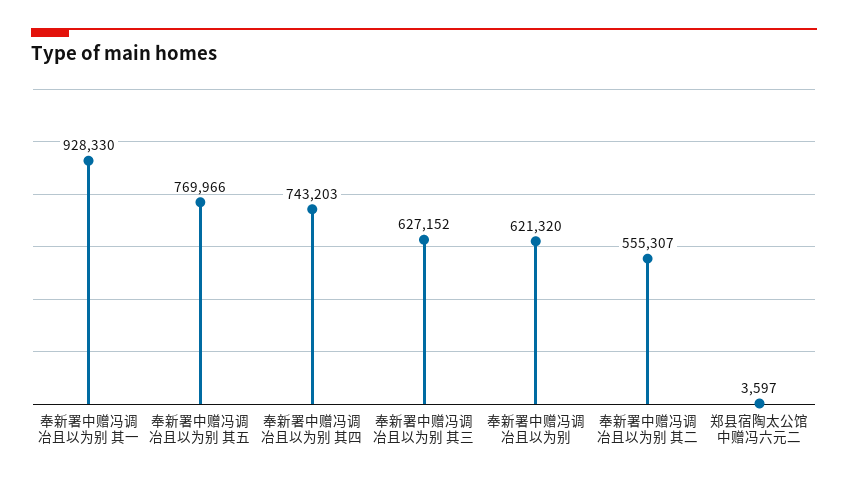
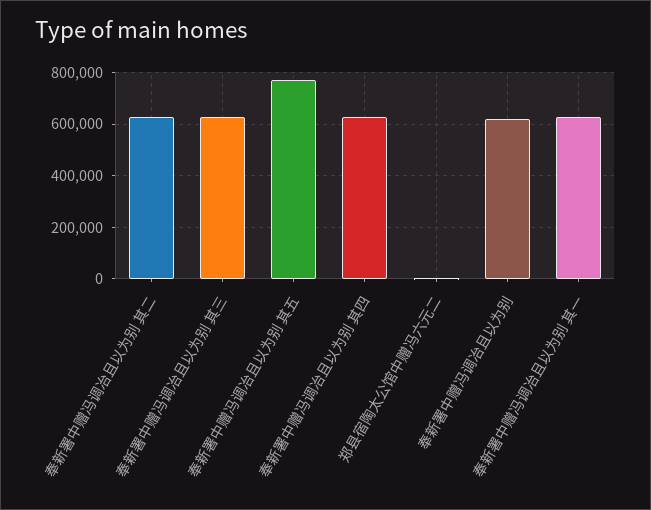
  {
-   "奉新署中赠冯调冶且以为别 其一": 928330,
+   "奉新署中赠冯调冶且以为别 其一": 625000,
    "奉新署中赠冯调冶且以为别 其五": 769966,
-   "奉新署中赠冯调冶且以为别 其四": 743203,
+   "奉新署中赠冯调冶且以为别 其四": 625000,
    "奉新署中赠冯调冶且以为别 其三": 627152,
    "奉新署中赠冯调冶且以为别": 621320,
-   "奉新署中赠冯调冶且以为别 其二": 555307,
+   "奉新署中赠冯调冶且以为别 其二": 625000,
    "郑县宿陶太公馆中赠冯六元二": 3597
  }

